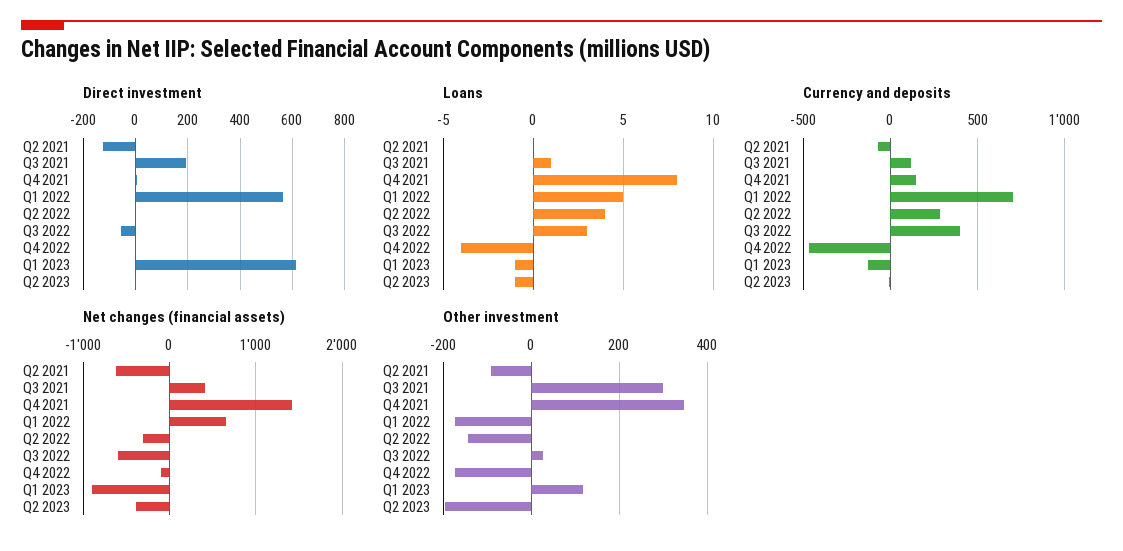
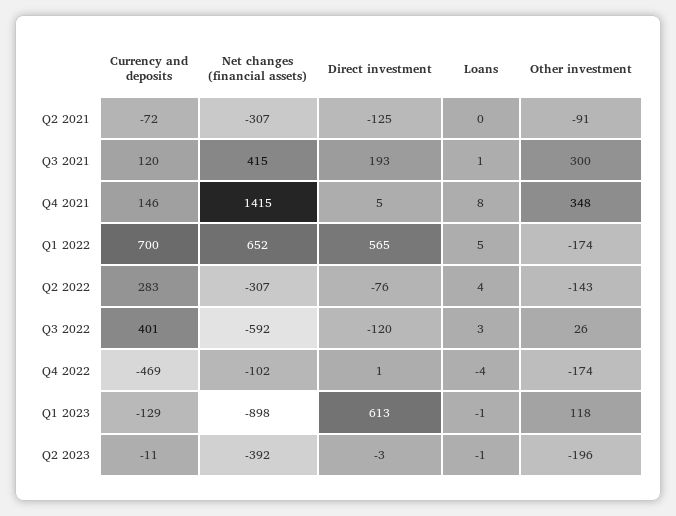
  {
    "Direct investment": {
      "Q2 2021": -125,
      "Q3 2021": 193,
      "Q4 2021": 5,
      "Q1 2022": 565,
-     "Q2 2022": 0,
+     "Q2 2022": -76,
-     "Q3 2022": -50,
+     "Q3 2022": -120,
      "Q4 2022": 1,
      "Q1 2023": 613,
      "Q2 2023": -3
    },
    "Loans": {
      "Q2 2021": 0,
      "Q3 2021": 1,
      "Q4 2021": 8,
      "Q1 2022": 5,
      "Q2 2022": 4,
      "Q3 2022": 3,
      "Q4 2022": -4,
      "Q1 2023": -1,
      "Q2 2023": -1
    },
    "Currency and deposits": {
      "Q2 2021": -72,
      "Q3 2021": 120,
      "Q4 2021": 146,
      "Q1 2022": 700,
      "Q2 2022": 283,
      "Q3 2022": 401,
      "Q4 2022": -469,
      "Q1 2023": -129,
      "Q2 2023": -11
    },
    "Net changes (financial assets)": {
-     "Q2 2021": -600,
+     "Q2 2021": -307,
      "Q3 2021": 415,
      "Q4 2021": 1415,
      "Q1 2022": 652,
      "Q2 2022": -307,
      "Q3 2022": -592,
      "Q4 2022": -102,
      "Q1 2023": -898,
      "Q2 2023": -392
    },
    "Other investment": {
      "Q2 2021": -91,
      "Q3 2021": 300,
      "Q4 2021": 348,
      "Q1 2022": -174,
      "Q2 2022": -143,
      "Q3 2022": 26,
      "Q4 2022": -174,
      "Q1 2023": 118,
      "Q2 2023": -196
    }
  }

